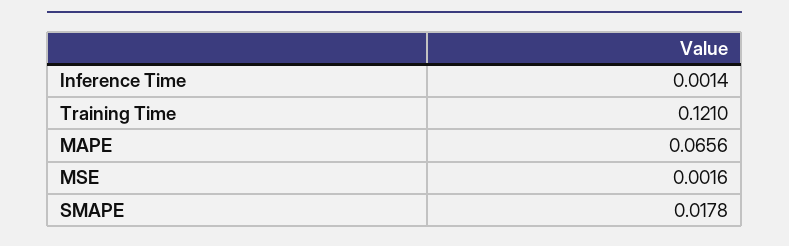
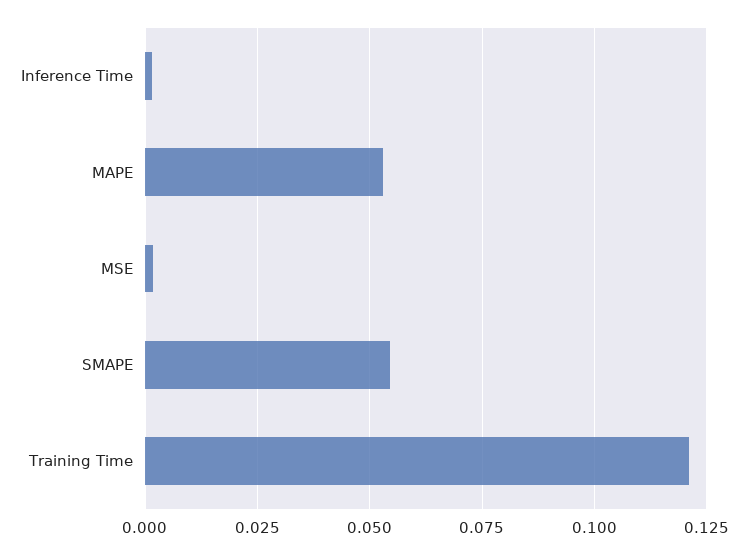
  {
    "Inference Time": 0.0014,
    "Training Time": 0.121,
-   "MAPE": 0.0656,
+   "MAPE": 0.0525,
    "MSE": 0.0016,
-   "SMAPE": 0.0178
+   "SMAPE": 0.055
  }

